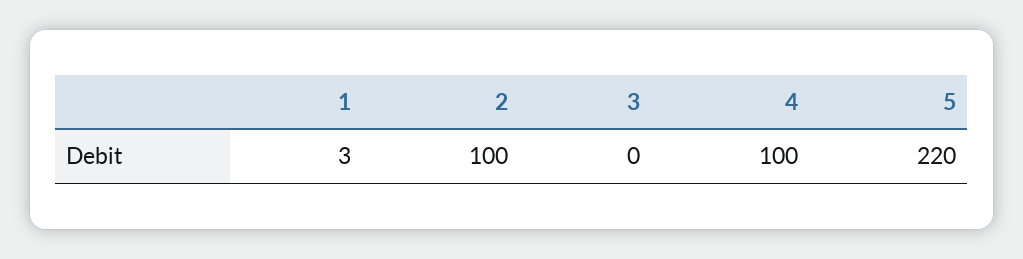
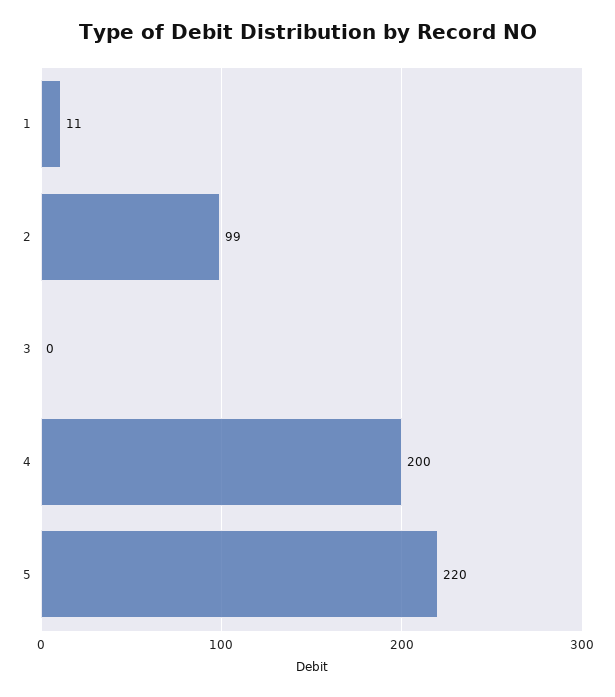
  {
-   "1": 3,
+   "1": 11,
-   "2": 100,
+   "2": 99,
    "3": 0,
-   "4": 100,
+   "4": 200,
    "5": 220
  }

